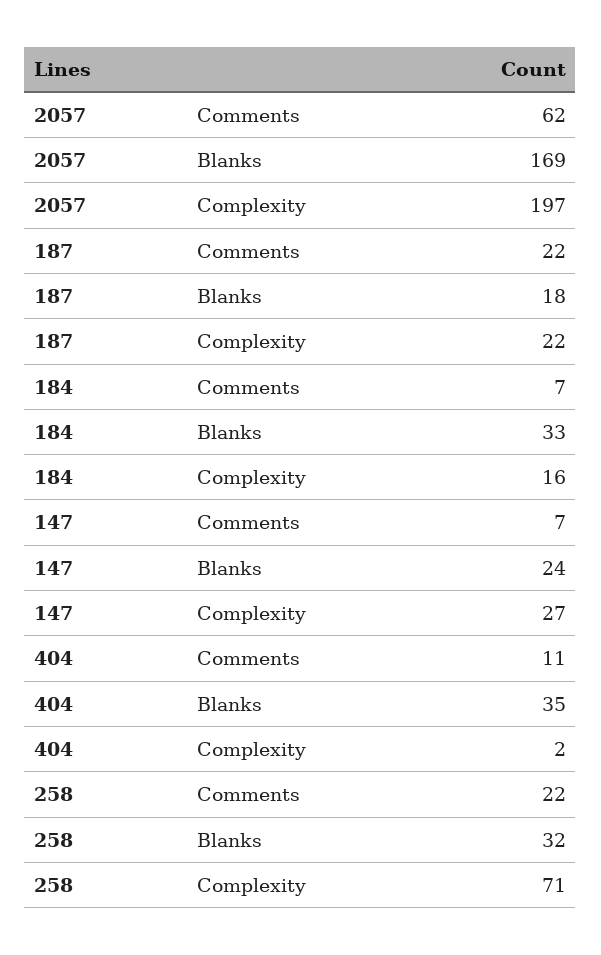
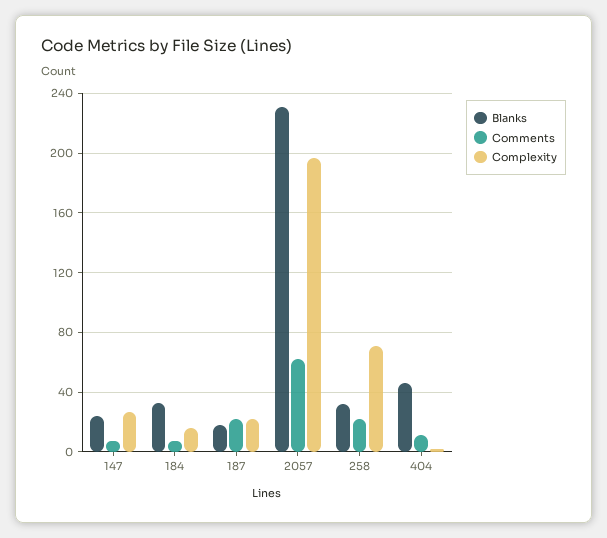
  {
    "Comments": {
      "2057": 62,
      "187": 22,
      "184": 7,
      "147": 7,
      "404": 11,
      "258": 22
    },
    "Blanks": {
-     "2057": 169,
+     "2057": 230,
      "187": 18,
      "184": 33,
      "147": 24,
-     "404": 35,
+     "404": 45,
      "258": 32
    },
    "Complexity": {
      "2057": 197,
      "187": 22,
      "184": 16,
      "147": 27,
      "404": 2,
      "258": 71
    }
  }

